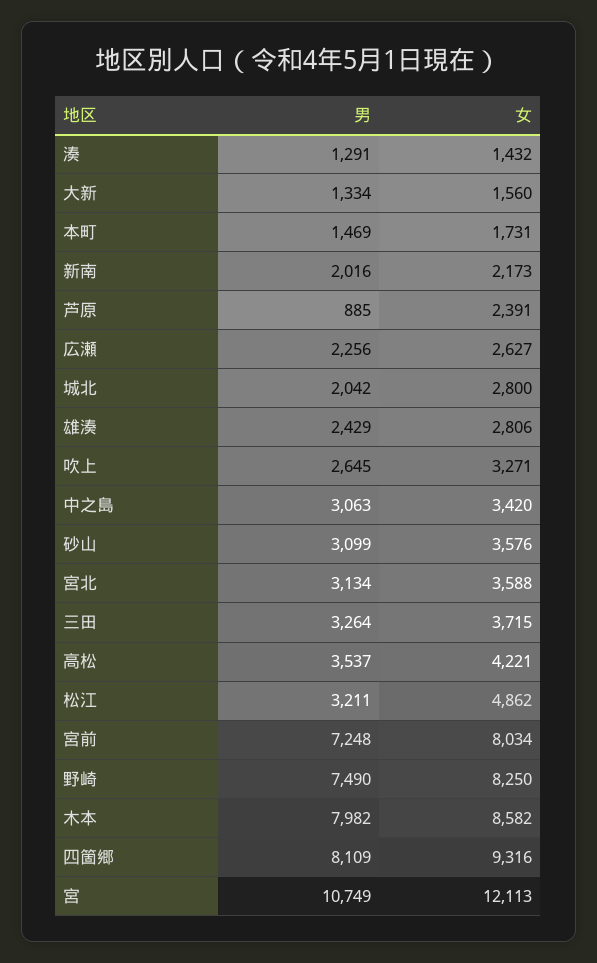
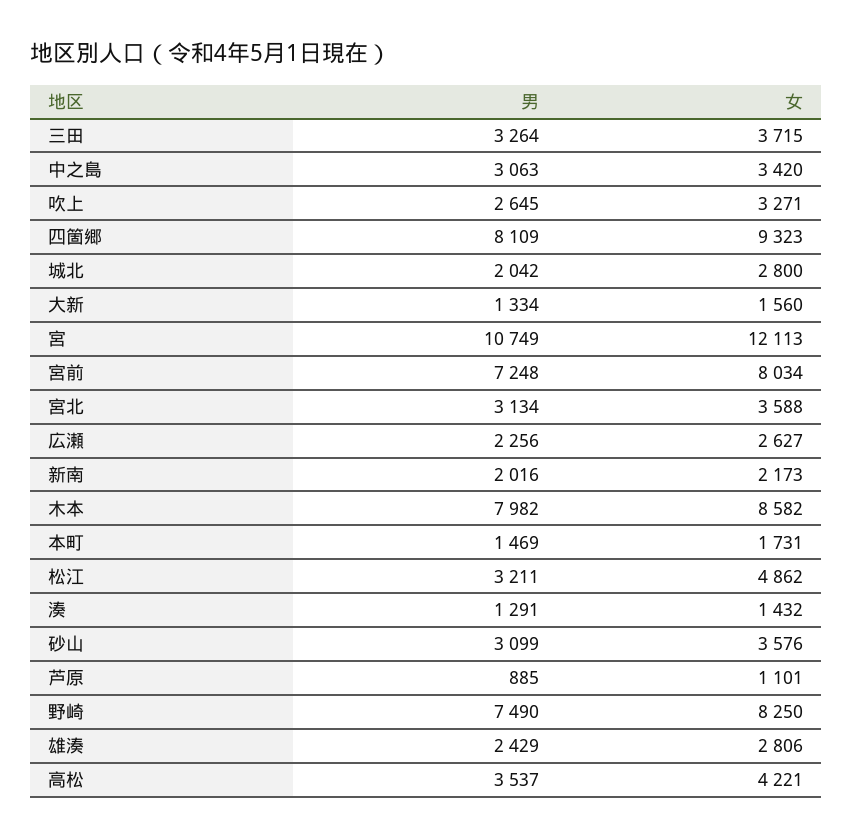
  {
    "男": {
      "湊": 1291,
      "大新": 1334,
      "本町": 1469,
      "新南": 2016,
      "芦原": 885,
      "広瀬": 2256,
      "城北": 2042,
      "雄湊": 2429,
      "吹上": 2645,
      "中之島": 3063,
      "砂山": 3099,
      "宮北": 3134,
      "三田": 3264,
      "高松": 3537,
      "松江": 3211,
      "宮前": 7248,
      "野崎": 7490,
      "木本": 7982,
      "四箇郷": 8109,
      "宮": 10749
    },
    "女": {
      "湊": 1432,
      "大新": 1560,
      "本町": 1731,
      "新南": 2173,
-     "芦原": 2391,
+     "芦原": 1101,
      "広瀬": 2627,
      "城北": 2800,
      "雄湊": 2806,
      "吹上": 3271,
      "中之島": 3420,
      "砂山": 3576,
      "宮北": 3588,
      "三田": 3715,
      "高松": 4221,
      "松江": 4862,
      "宮前": 8034,
      "野崎": 8250,
      "木本": 8582,
-     "四箇郷": 9316,
+     "四箇郷": 9323,
      "宮": 12113
    }
  }

